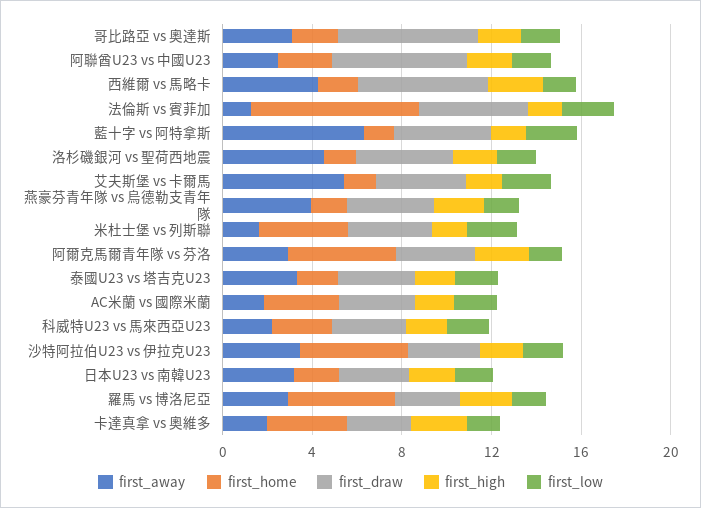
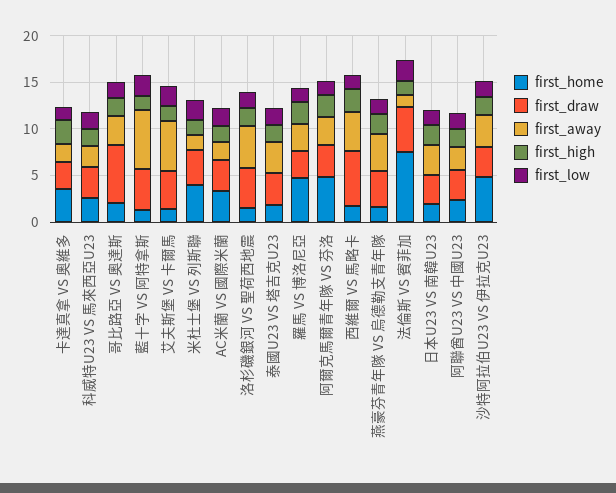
  {
    "first_away": {
      "哥比路亞 vs 奧達斯": 3,
      "阿聯酋U23 vs 中國U23": 2,
      "西維爾 vs 馬略卡": 4,
      "法倫斯 vs 賓菲加": 1,
      "藍十字 vs 阿特拿斯": 6,
      "洛杉磯銀河 vs 聖荷西地震": 5,
      "艾夫斯堡 vs 卡爾馬": 5,
      "燕豪芬青年隊 vs 烏德勒支青年隊": 4,
      "米杜士堡 vs 列斯聯": 2,
      "阿爾克馬爾青年隊 vs 芬洛": 3,
      "泰國U23 vs 塔吉克U23": 3,
      "AC米蘭 vs 國際米蘭": 2,
      "科威特U23 vs 馬來西亞U23": 2,
      "沙特阿拉伯U23 vs 伊拉克U23": 3,
      "日本U23 vs 南韓U23": 3,
      "羅馬 vs 博洛尼亞": 3,
      "卡達真拿 vs 奧維多": 2
    },
    "first_home": {
      "哥比路亞 vs 奧達斯": 2,
      "阿聯酋U23 vs 中國U23": 2,
      "西維爾 vs 馬略卡": 2,
      "法倫斯 vs 賓菲加": 8,
      "藍十字 vs 阿特拿斯": 1,
      "洛杉磯銀河 vs 聖荷西地震": 1,
      "艾夫斯堡 vs 卡爾馬": 1,
      "燕豪芬青年隊 vs 烏德勒支青年隊": 2,
      "米杜士堡 vs 列斯聯": 4,
      "阿爾克馬爾青年隊 vs 芬洛": 5,
      "泰國U23 vs 塔吉克U23": 2,
      "AC米蘭 vs 國際米蘭": 3,
      "科威特U23 vs 馬來西亞U23": 3,
      "沙特阿拉伯U23 vs 伊拉克U23": 5,
      "日本U23 vs 南韓U23": 2,
      "羅馬 vs 博洛尼亞": 5,
      "卡達真拿 vs 奧維多": 4
    },
    "first_draw": {
      "哥比路亞 vs 奧達斯": 6,
-     "阿聯酋U23 vs 中國U23": 6,
+     "阿聯酋U23 vs 中國U23": 3,
      "西維爾 vs 馬略卡": 6,
      "法倫斯 vs 賓菲加": 5,
      "藍十字 vs 阿特拿斯": 4,
      "洛杉磯銀河 vs 聖荷西地震": 4,
      "艾夫斯堡 vs 卡爾馬": 4,
      "燕豪芬青年隊 vs 烏德勒支青年隊": 4,
      "米杜士堡 vs 列斯聯": 4,
      "阿爾克馬爾青年隊 vs 芬洛": 4,
      "泰國U23 vs 塔吉克U23": 3,
      "AC米蘭 vs 國際米蘭": 3,
      "科威特U23 vs 馬來西亞U23": 3,
      "沙特阿拉伯U23 vs 伊拉克U23": 3,
      "日本U23 vs 南韓U23": 3,
      "羅馬 vs 博洛尼亞": 3,
      "卡達真拿 vs 奧維多": 3
    },
    "first_high": {
      "哥比路亞 vs 奧達斯": 2,
      "阿聯酋U23 vs 中國U23": 2,
      "西維爾 vs 馬略卡": 2,
      "法倫斯 vs 賓菲加": 2,
      "藍十字 vs 阿特拿斯": 2,
      "洛杉磯銀河 vs 聖荷西地震": 2,
      "艾夫斯堡 vs 卡爾馬": 2,
      "燕豪芬青年隊 vs 烏德勒支青年隊": 2,
      "米杜士堡 vs 列斯聯": 2,
      "阿爾克馬爾青年隊 vs 芬洛": 2,
      "泰國U23 vs 塔吉克U23": 2,
      "AC米蘭 vs 國際米蘭": 2,
      "科威特U23 vs 馬來西亞U23": 2,
      "沙特阿拉伯U23 vs 伊拉克U23": 2,
      "日本U23 vs 南韓U23": 2,
      "羅馬 vs 博洛尼亞": 2,
      "卡達真拿 vs 奧維多": 3
    },
    "first_low": {
      "哥比路亞 vs 奧達斯": 2,
      "阿聯酋U23 vs 中國U23": 2,
      "西維爾 vs 馬略卡": 1,
      "法倫斯 vs 賓菲加": 2,
      "藍十字 vs 阿特拿斯": 2,
      "洛杉磯銀河 vs 聖荷西地震": 2,
      "艾夫斯堡 vs 卡爾馬": 2,
      "燕豪芬青年隊 vs 烏德勒支青年隊": 2,
      "米杜士堡 vs 列斯聯": 2,
      "阿爾克馬爾青年隊 vs 芬洛": 2,
      "泰國U23 vs 塔吉克U23": 2,
      "AC米蘭 vs 國際米蘭": 2,
      "科威特U23 vs 馬來西亞U23": 2,
      "沙特阿拉伯U23 vs 伊拉克U23": 2,
      "日本U23 vs 南韓U23": 2,
      "羅馬 vs 博洛尼亞": 2,
      "卡達真拿 vs 奧維多": 1
    }
  }

